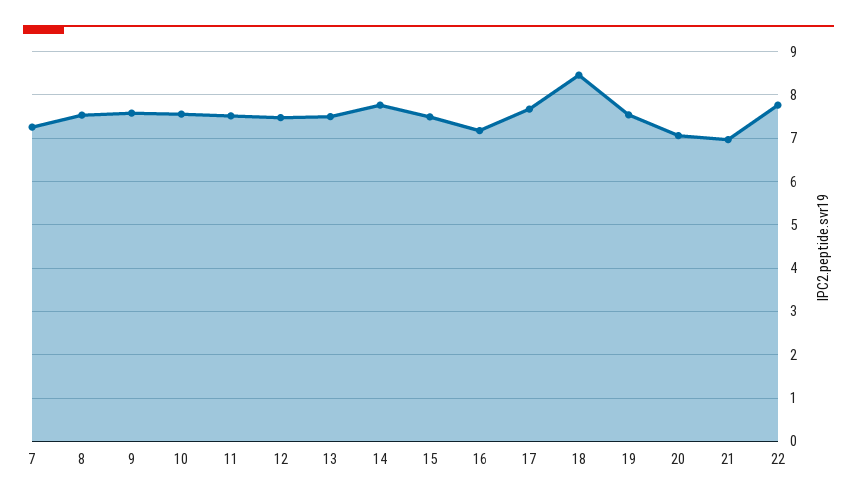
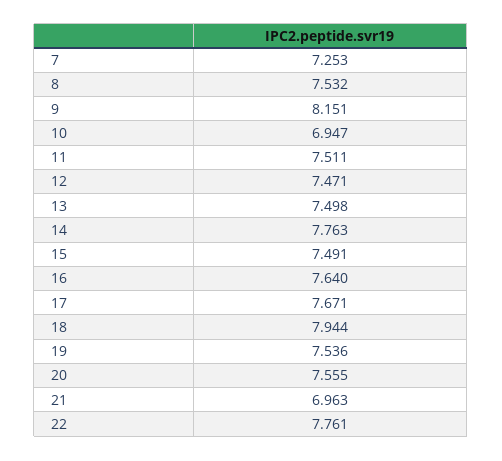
  {
    "7": 7.253,
    "8": 7.532,
-   "9": 7.6,
+   "9": 8.151,
-   "10": 7.6,
+   "10": 6.947,
    "11": 7.511,
    "12": 7.471,
    "13": 7.498,
    "14": 7.763,
    "15": 7.491,
-   "16": 7.2,
+   "16": 7.64,
    "17": 7.671,
-   "18": 8.4,
+   "18": 7.944,
    "19": 7.536,
-   "20": 7,
+   "20": 7.555,
    "21": 6.963,
    "22": 7.761
  }

